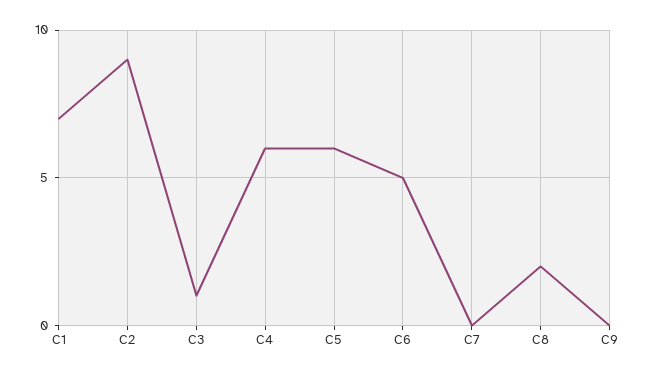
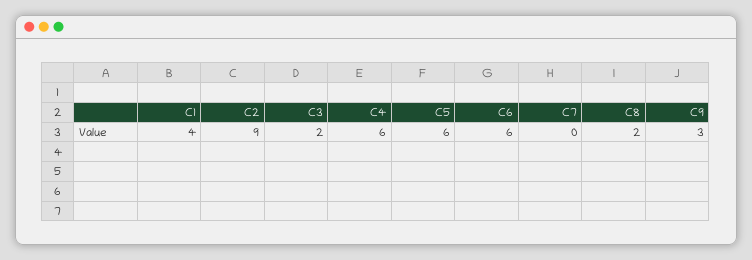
  {
-   "C1": 7,
+   "C1": 4,
    "C2": 9,
-   "C3": 1,
+   "C3": 2,
    "C4": 6,
    "C5": 6,
-   "C6": 5,
+   "C6": 6,
    "C7": 0,
    "C8": 2,
-   "C9": 0
+   "C9": 3
  }

